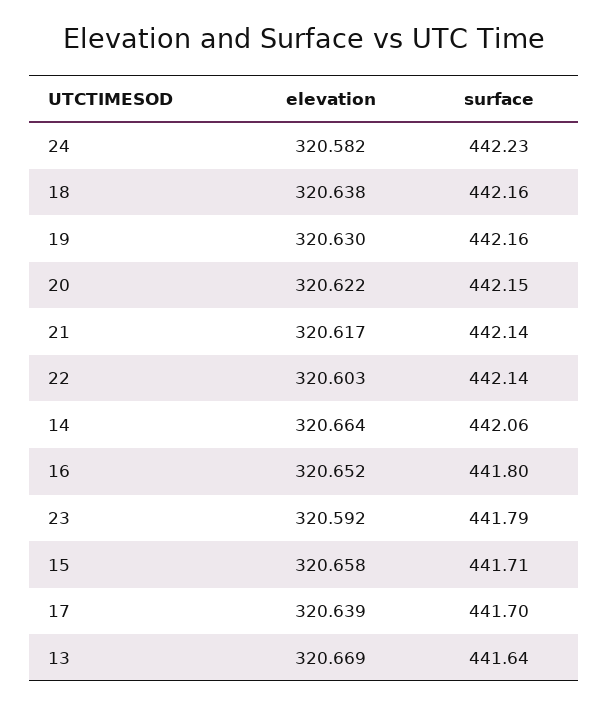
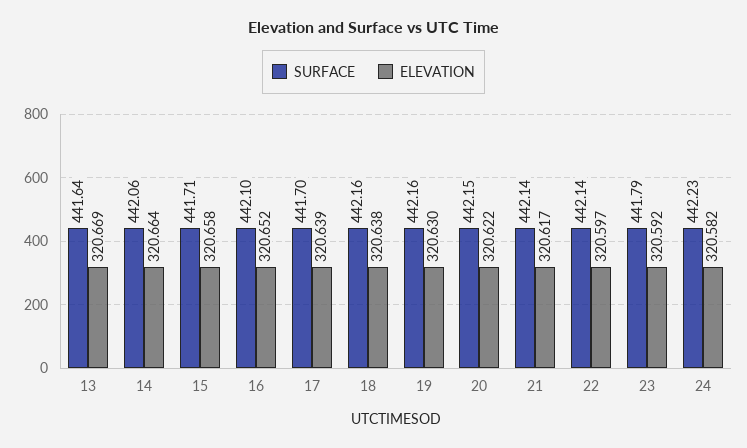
  {
    "elevation": {
      "24": 320.582,
      "18": 320.638,
      "19": 320.63,
      "20": 320.622,
      "21": 320.617,
-     "22": 320.603,
+     "22": 320.597,
      "14": 320.664,
      "16": 320.652,
      "23": 320.592,
      "15": 320.658,
      "17": 320.639,
      "13": 320.669
    },
    "surface": {
      "24": 442.23,
      "18": 442.16,
      "19": 442.16,
      "20": 442.15,
      "21": 442.14,
      "22": 442.14,
      "14": 442.06,
-     "16": 441.8,
+     "16": 442.1,
      "23": 441.79,
      "15": 441.71,
      "17": 441.7,
      "13": 441.64
    }
  }

